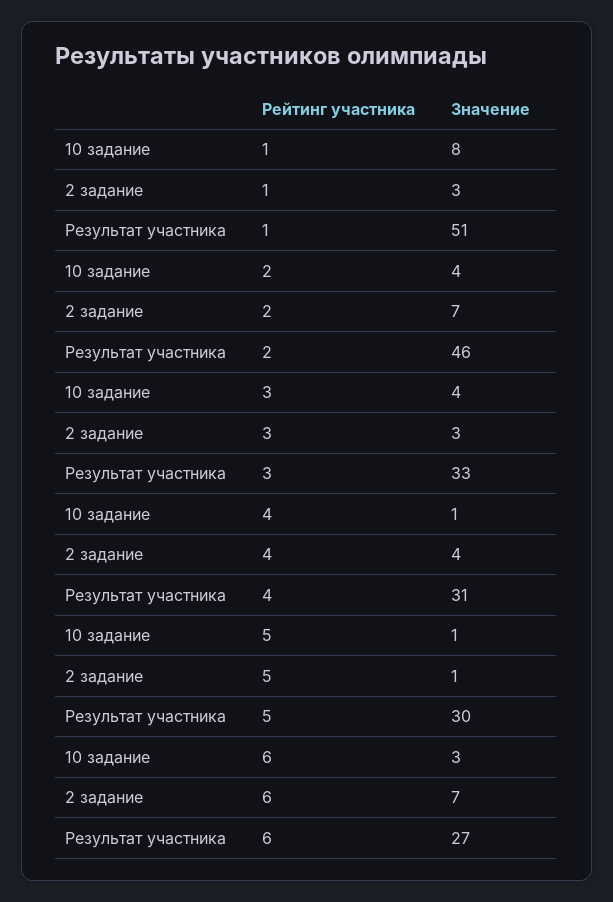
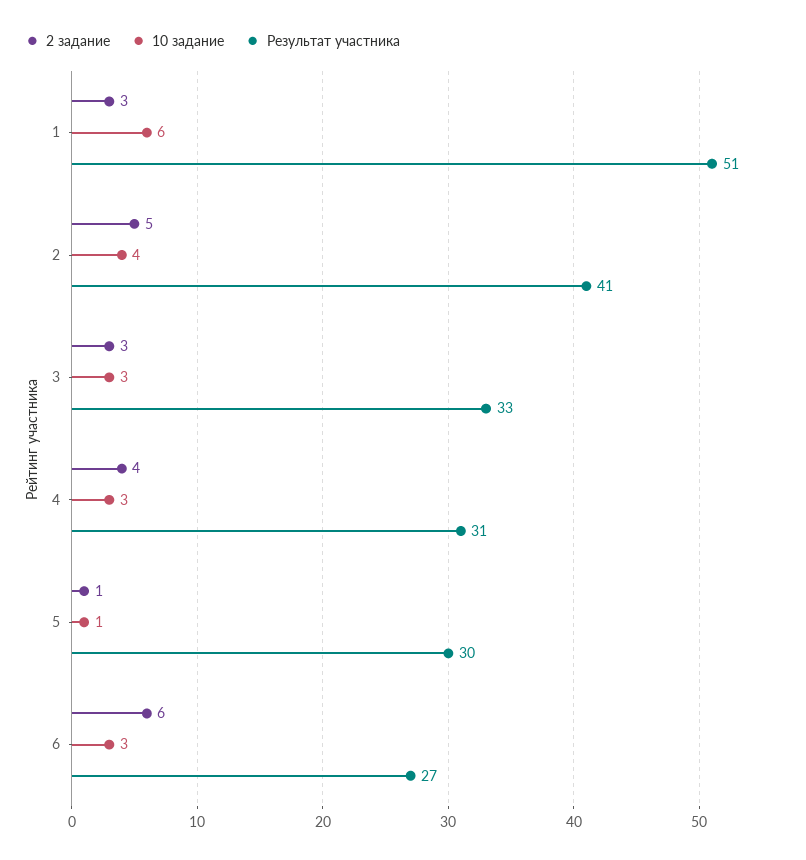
  {
    "10 задание": {
-     "1": 8,
+     "1": 6,
      "2": 4,
-     "3": 4,
+     "3": 3,
-     "4": 1,
+     "4": 3,
      "5": 1,
      "6": 3
    },
    "2 задание": {
      "1": 3,
-     "2": 7,
+     "2": 5,
      "3": 3,
      "4": 4,
      "5": 1,
-     "6": 7
+     "6": 6
    },
    "Результат участника": {
      "1": 51,
-     "2": 46,
+     "2": 41,
      "3": 33,
      "4": 31,
      "5": 30,
      "6": 27
    }
  }

